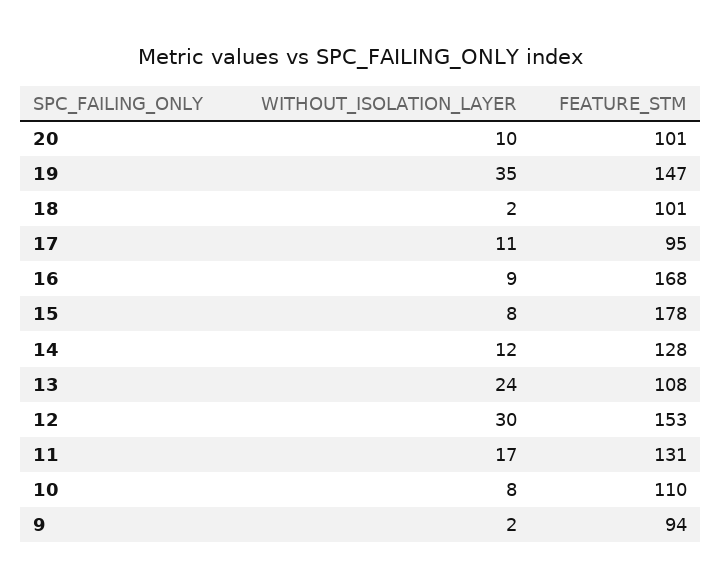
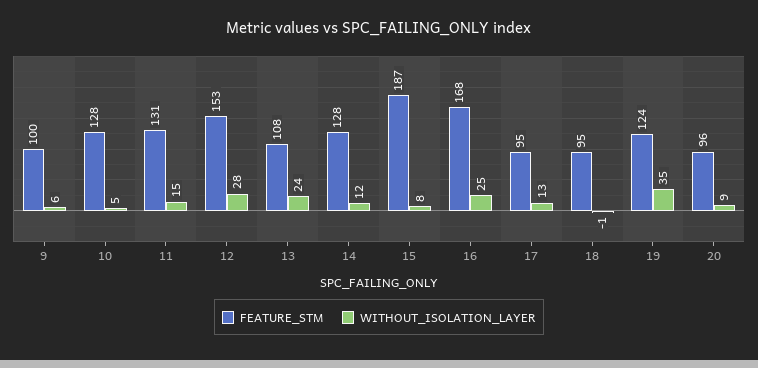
  {
    "WITHOUT_ISOLATION_LAYER": {
-     "20": 10,
+     "20": 9,
      "19": 35,
-     "18": 2,
+     "18": -1,
-     "17": 11,
+     "17": 13,
-     "16": 9,
+     "16": 25,
      "15": 8,
      "14": 12,
      "13": 24,
-     "12": 30,
+     "12": 28,
-     "11": 17,
+     "11": 15,
-     "10": 8,
+     "10": 5,
-     "9": 2
+     "9": 6
    },
    "FEATURE_STM": {
-     "20": 101,
+     "20": 96,
-     "19": 147,
+     "19": 124,
-     "18": 101,
+     "18": 95,
      "17": 95,
      "16": 168,
-     "15": 178,
+     "15": 187,
      "14": 128,
      "13": 108,
      "12": 153,
      "11": 131,
-     "10": 110,
+     "10": 128,
-     "9": 94
+     "9": 100
    }
  }

